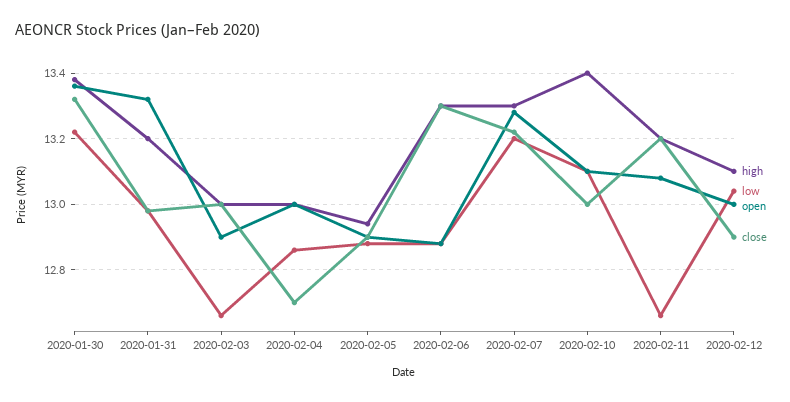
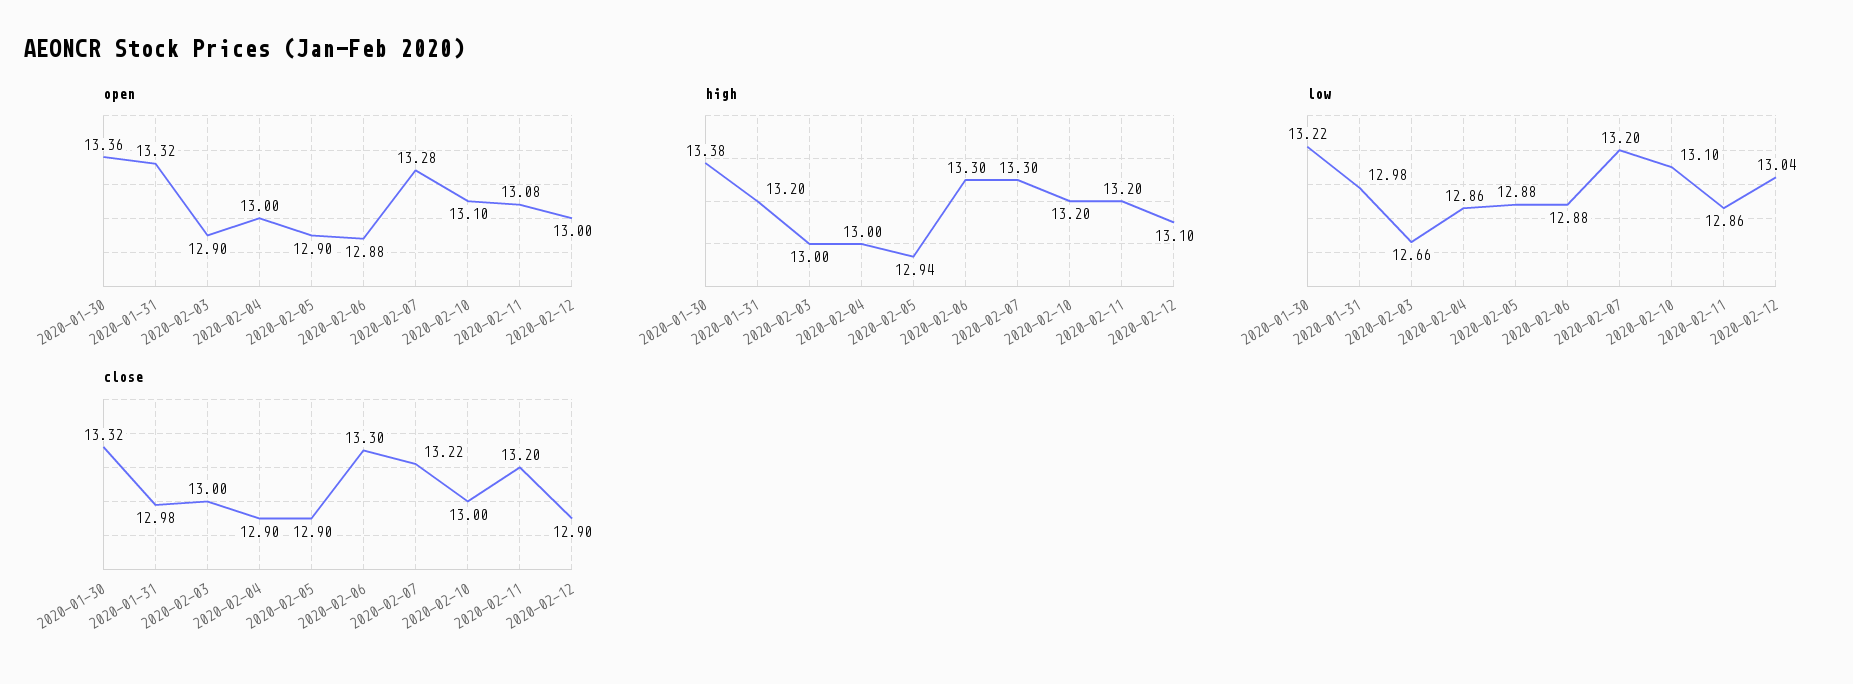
  {
    "high": {
      "2020-01-30": 13.38,
      "2020-01-31": 13.2,
      "2020-02-03": 13,
      "2020-02-04": 13,
      "2020-02-05": 12.94,
      "2020-02-06": 13.3,
      "2020-02-07": 13.3,
-     "2020-02-10": 13.4,
+     "2020-02-10": 13.2,
      "2020-02-11": 13.2,
      "2020-02-12": 13.1
    },
    "low": {
      "2020-01-30": 13.22,
      "2020-01-31": 12.98,
      "2020-02-03": 12.66,
      "2020-02-04": 12.86,
      "2020-02-05": 12.88,
      "2020-02-06": 12.88,
      "2020-02-07": 13.2,
      "2020-02-10": 13.1,
-     "2020-02-11": 12.65,
+     "2020-02-11": 12.86,
      "2020-02-12": 13.04
    },
    "open": {
      "2020-01-30": 13.36,
      "2020-01-31": 13.32,
      "2020-02-03": 12.9,
      "2020-02-04": 13,
      "2020-02-05": 12.9,
      "2020-02-06": 12.88,
      "2020-02-07": 13.28,
      "2020-02-10": 13.1,
      "2020-02-11": 13.08,
      "2020-02-12": 13
    },
    "close": {
      "2020-01-30": 13.32,
      "2020-01-31": 12.98,
      "2020-02-03": 13,
-     "2020-02-04": 12.7,
+     "2020-02-04": 12.9,
      "2020-02-05": 12.9,
      "2020-02-06": 13.3,
      "2020-02-07": 13.22,
      "2020-02-10": 13,
      "2020-02-11": 13.2,
      "2020-02-12": 12.9
    }
  }

